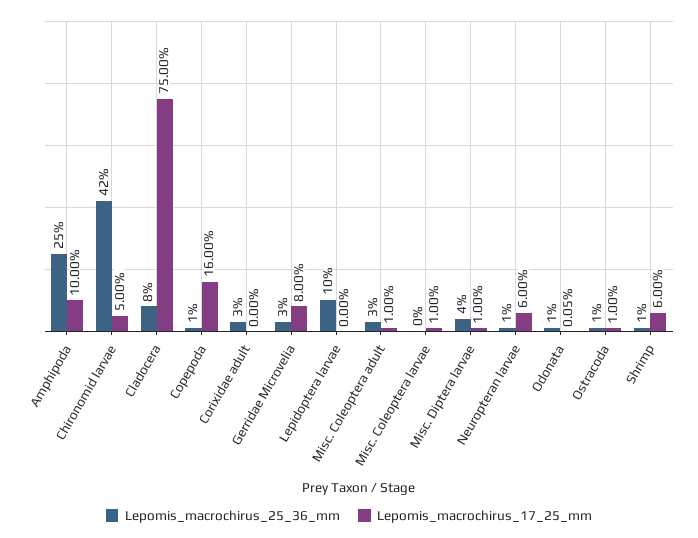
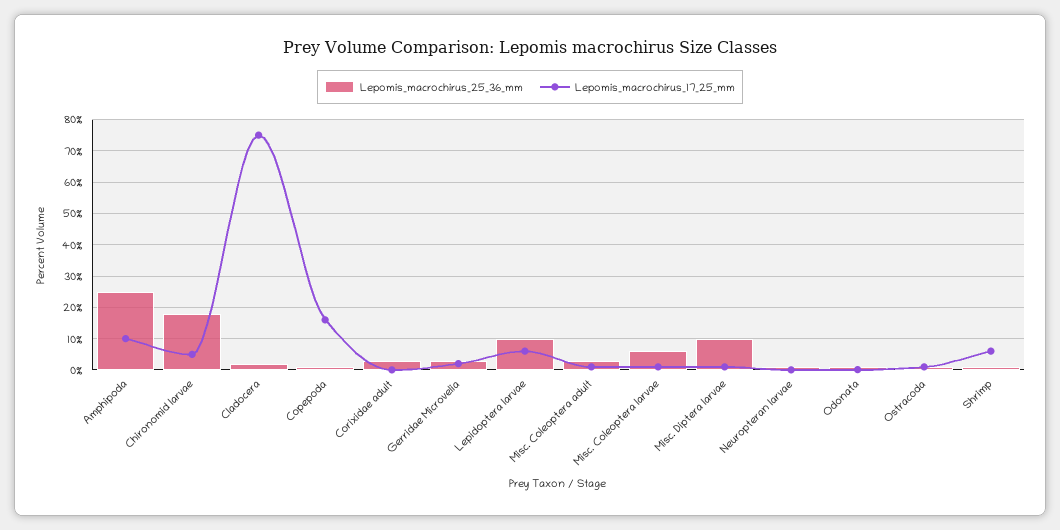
  {
    "Lepomis_macrochirus_25_36_mm": {
      "Amphipoda": 25,
-     "Chironomid larvae": 42,
+     "Chironomid larvae": 18,
-     "Cladocera": 8,
+     "Cladocera": 2,
      "Copepoda": 1,
      "Corixidae adult": 3,
      "Gerridae Microvelia": 3,
      "Lepidoptera larvae": 10,
      "Misc. Coleoptera adult": 3,
-     "Misc. Coleoptera larvae": 0,
+     "Misc. Coleoptera larvae": 6,
-     "Misc. Diptera larvae": 4,
+     "Misc. Diptera larvae": 10,
      "Neuropteran larvae": 1,
      "Odonata": 1,
      "Ostracoda": 1,
      "Shrimp": 1
    },
    "Lepomis_macrochirus_17_25_mm": {
      "Amphipoda": 10,
      "Chironomid larvae": 5,
      "Cladocera": 75,
      "Copepoda": 16,
      "Corixidae adult": 0,
-     "Gerridae Microvelia": 8,
+     "Gerridae Microvelia": 2,
-     "Lepidoptera larvae": 0,
+     "Lepidoptera larvae": 6,
      "Misc. Coleoptera adult": 1,
      "Misc. Coleoptera larvae": 1,
      "Misc. Diptera larvae": 1,
-     "Neuropteran larvae": 6,
+     "Neuropteran larvae": 0,
      "Odonata": 0.05,
      "Ostracoda": 1,
      "Shrimp": 6
    }
  }

